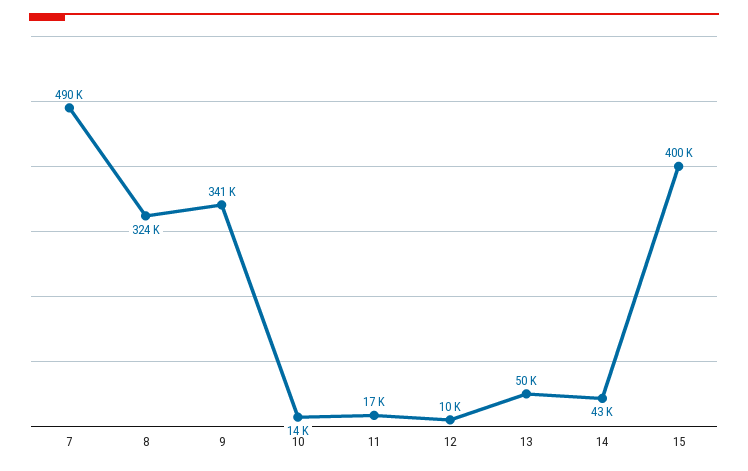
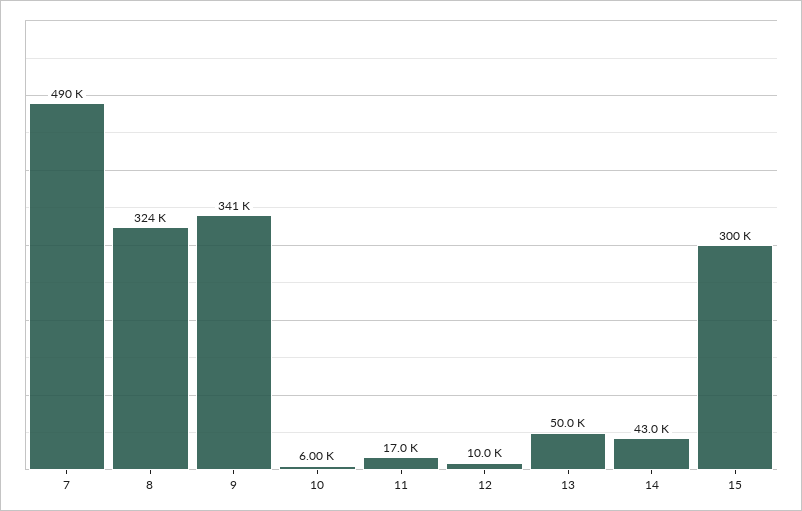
  {
    "7": 490000,
    "8": 324000,
    "9": 341000,
-   "10": 14000,
+   "10": 6000,
    "11": 17000,
    "12": 10000,
    "13": 50000,
    "14": 43000,
-   "15": 400000
+   "15": 300000
  }

